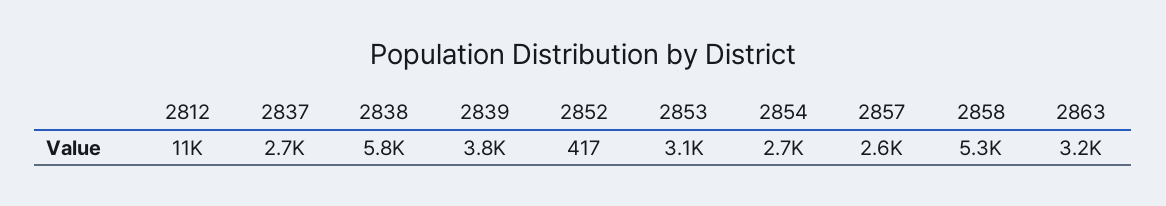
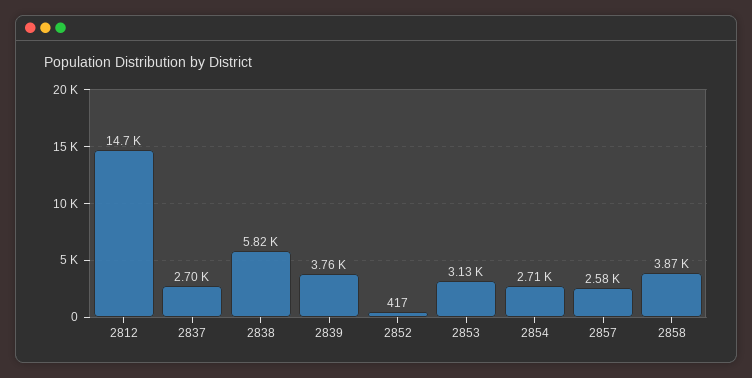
  {
-   "2812": 11000,
+   "2812": 14700,
    "2837": 2700,
    "2838": 5820,
    "2839": 3760,
    "2852": 417,
    "2853": 3130,
    "2854": 2710,
    "2857": 2580,
-   "2858": 5300,
+   "2858": 3870
-   "2863": 3200
  }

